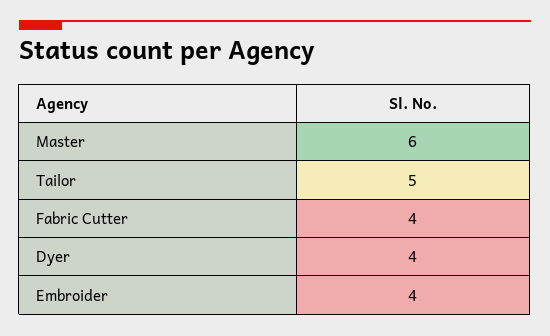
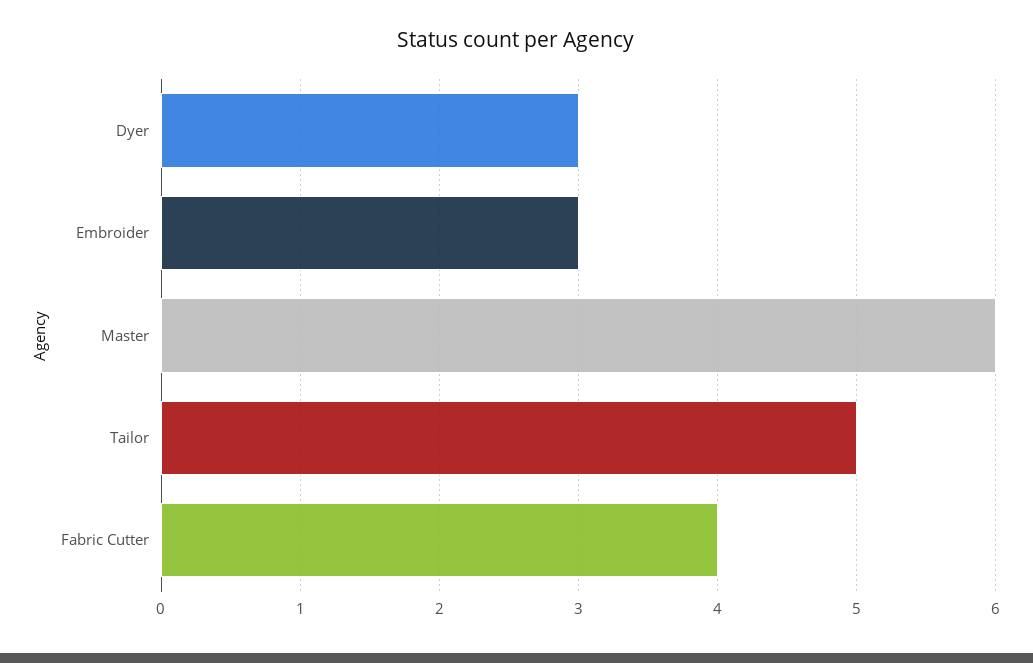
  {
    "Master": 6,
    "Tailor": 5,
    "Fabric Cutter": 4,
-   "Dyer": 4,
+   "Dyer": 3,
-   "Embroider": 4
+   "Embroider": 3
  }

